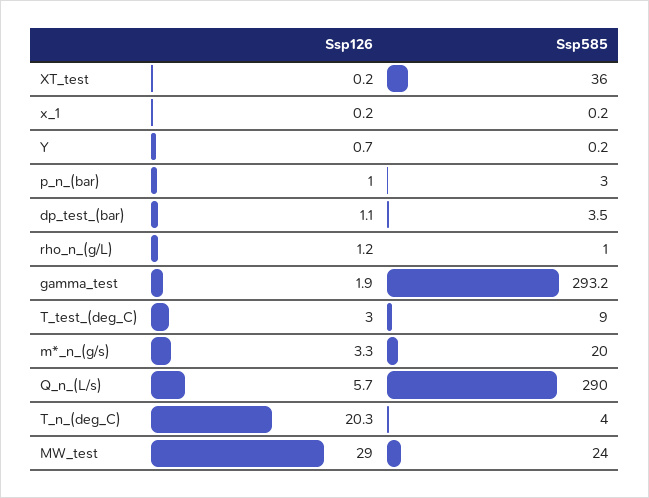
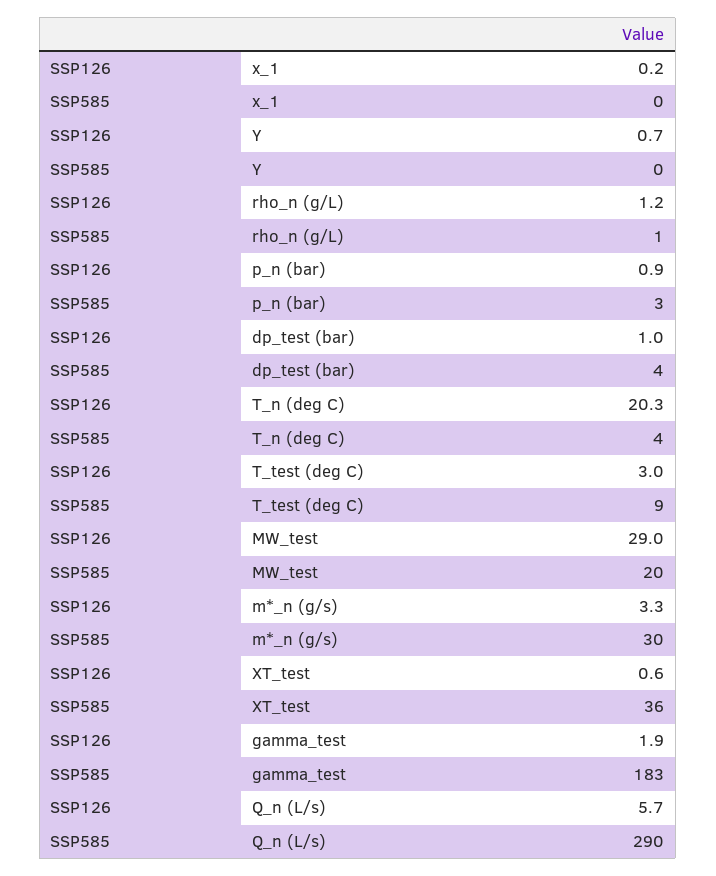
  {
    "Ssp126": {
-     "XT_test": 0.2,
+     "XT_test": 0.6,
      "x_1": 0.2,
      "Y": 0.7,
-     "p_n_(bar)": 1,
+     "p_n_(bar)": 0.9,
-     "dp_test_(bar)": 1.1,
+     "dp_test_(bar)": 1,
      "rho_n_(g/L)": 1.2,
      "gamma_test": 1.9,
      "T_test_(deg_C)": 3,
      "m*_n_(g/s)": 3.3,
      "Q_n_(L/s)": 5.7,
      "T_n_(deg_C)": 20.3,
      "MW_test": 29
    },
    "Ssp585": {
      "XT_test": 36,
      "x_1": 0.2,
      "Y": 0.2,
      "p_n_(bar)": 3,
      "dp_test_(bar)": 3.5,
      "rho_n_(g/L)": 1,
-     "gamma_test": 293.2,
+     "gamma_test": 183,
      "T_test_(deg_C)": 9,
-     "m*_n_(g/s)": 20,
+     "m*_n_(g/s)": 30,
      "Q_n_(L/s)": 290,
      "T_n_(deg_C)": 4,
-     "MW_test": 24
+     "MW_test": 20
    }
  }

